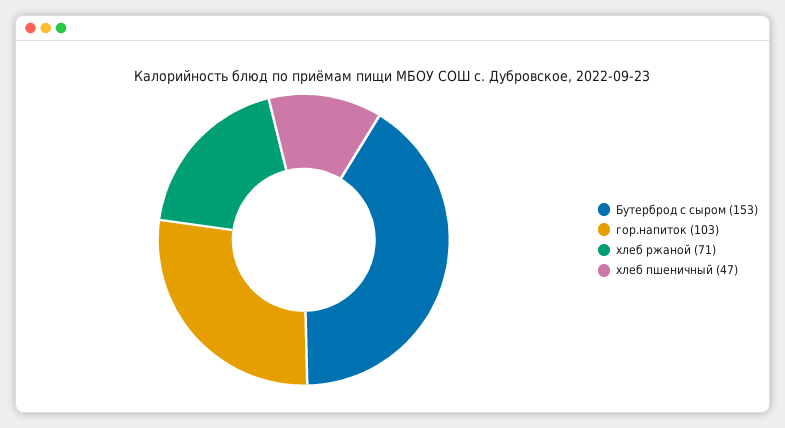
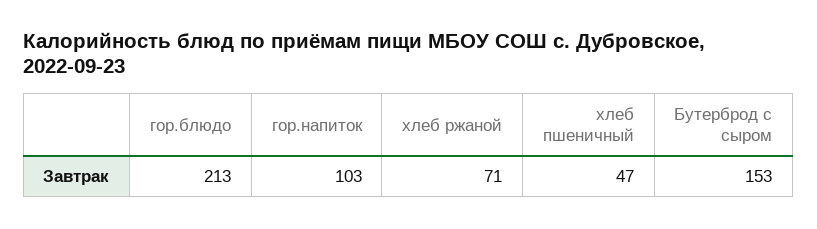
  {
    "Бутерброд с сыром": 153,
    "гор.напиток": 103,
    "хлеб ржаной": 71,
-   "хлеб пшеничный": 47
+   "хлеб пшеничный": 47,
+   "гор.блюдо": 213
  }

